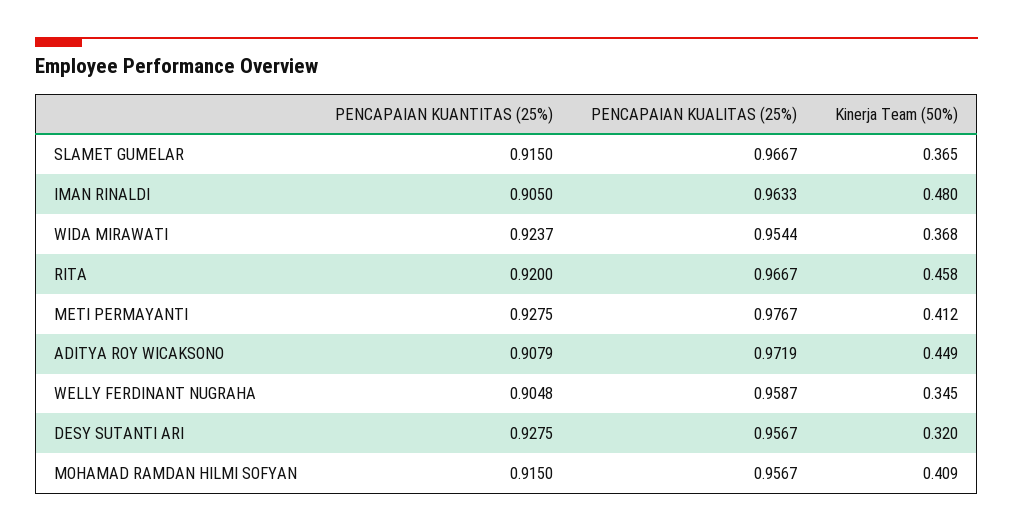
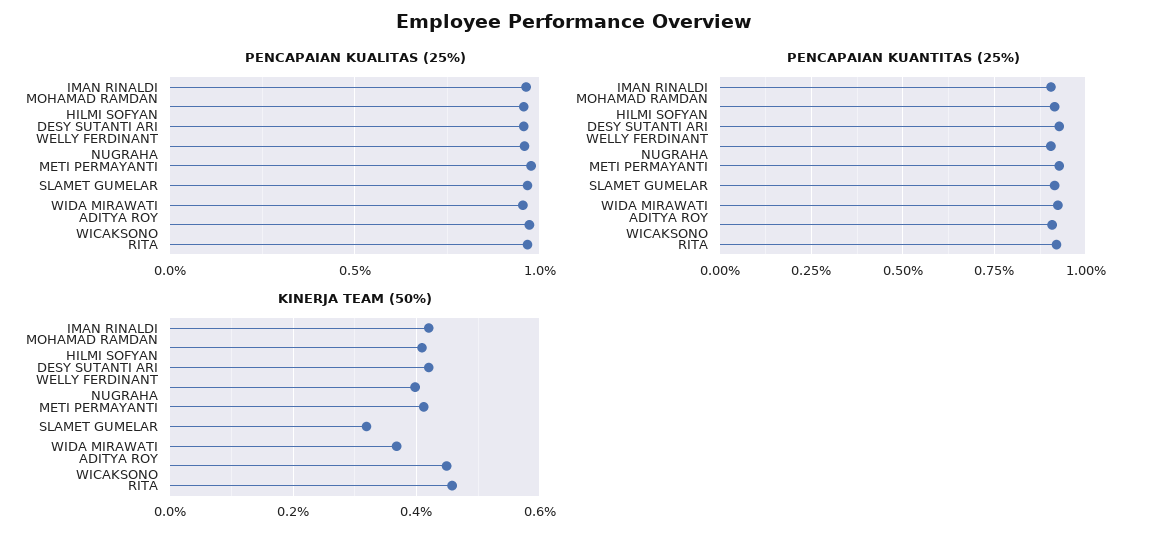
  {
    "PENCAPAIAN KUANTITAS (25%)": {
      "SLAMET GUMELAR": 0.915,
      "IMAN RINALDI": 0.905,
      "WIDA MIRAWATI": 0.9237,
      "RITA": 0.92,
      "METI PERMAYANTI": 0.9275,
      "ADITYA ROY WICAKSONO": 0.9079,
      "WELLY FERDINANT NUGRAHA": 0.9048,
      "DESY SUTANTI ARI": 0.9275,
      "MOHAMAD RAMDAN HILMI SOFYAN": 0.915
    },
    "PENCAPAIAN KUALITAS (25%)": {
      "SLAMET GUMELAR": 0.9667,
      "IMAN RINALDI": 0.9633,
      "WIDA MIRAWATI": 0.9544,
      "RITA": 0.9667,
      "METI PERMAYANTI": 0.9767,
      "ADITYA ROY WICAKSONO": 0.9719,
      "WELLY FERDINANT NUGRAHA": 0.9587,
      "DESY SUTANTI ARI": 0.9567,
      "MOHAMAD RAMDAN HILMI SOFYAN": 0.9567
    },
    "Kinerja Team (50%)": {
-     "SLAMET GUMELAR": 0.365,
+     "SLAMET GUMELAR": 0.32,
-     "IMAN RINALDI": 0.48,
+     "IMAN RINALDI": 0.42,
      "WIDA MIRAWATI": 0.368,
      "RITA": 0.458,
      "METI PERMAYANTI": 0.412,
      "ADITYA ROY WICAKSONO": 0.449,
-     "WELLY FERDINANT NUGRAHA": 0.345,
+     "WELLY FERDINANT NUGRAHA": 0.4,
-     "DESY SUTANTI ARI": 0.32,
+     "DESY SUTANTI ARI": 0.42,
      "MOHAMAD RAMDAN HILMI SOFYAN": 0.409
    }
  }

